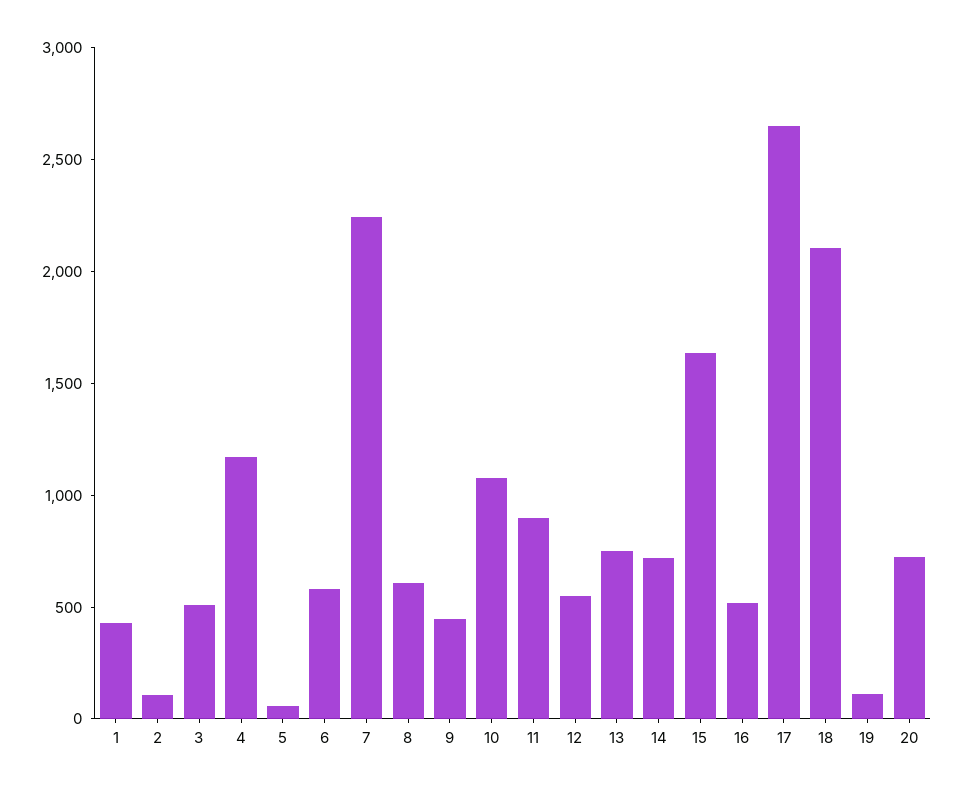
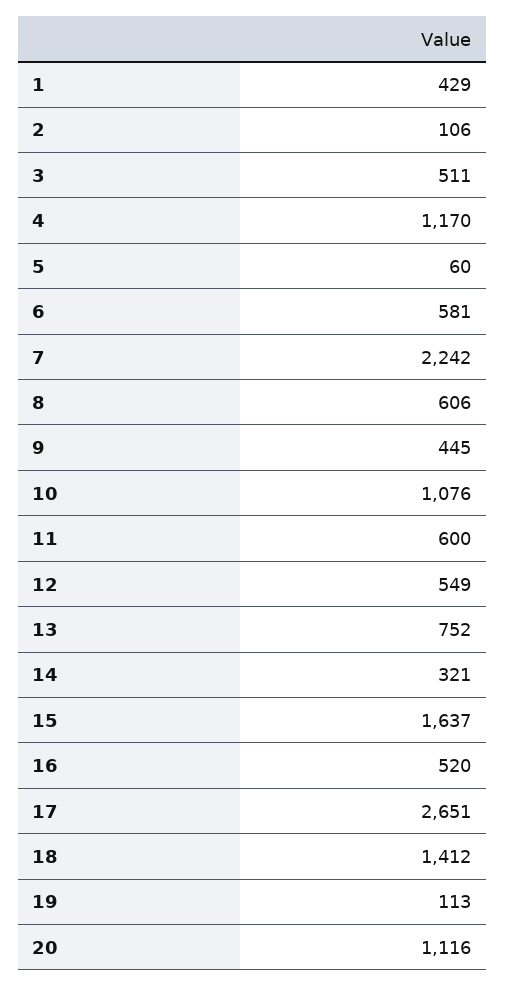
  {
    "1": 429,
    "2": 106,
    "3": 511,
    "4": 1170,
    "5": 60,
    "6": 581,
    "7": 2242,
    "8": 606,
    "9": 445,
    "10": 1076,
-   "11": 900,
+   "11": 600,
    "12": 549,
    "13": 752,
-   "14": 700,
+   "14": 321,
    "15": 1637,
    "16": 520,
    "17": 2651,
-   "18": 2100,
+   "18": 1412,
    "19": 113,
-   "20": 700
+   "20": 1116
  }

